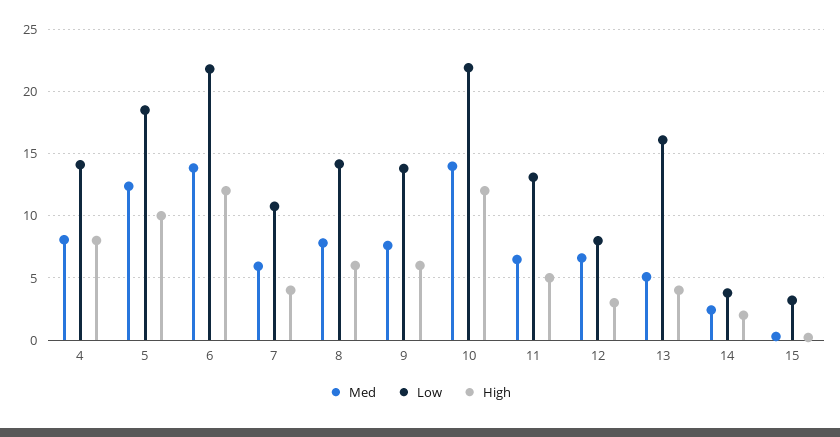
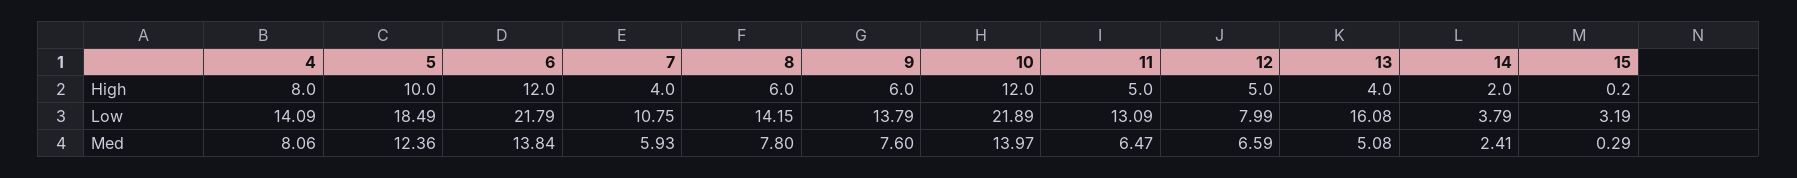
  {
    "Med": {
      "4": 8.06,
      "5": 12.36,
      "6": 13.84,
      "7": 5.93,
      "8": 7.8,
      "9": 7.6,
      "10": 13.97,
      "11": 6.47,
      "12": 6.59,
      "13": 5.08,
      "14": 2.41,
      "15": 0.29
    },
    "Low": {
      "4": 14.09,
      "5": 18.49,
      "6": 21.79,
      "7": 10.75,
      "8": 14.15,
      "9": 13.79,
      "10": 21.89,
      "11": 13.09,
      "12": 7.99,
      "13": 16.08,
      "14": 3.79,
      "15": 3.19
    },
    "High": {
      "4": 8,
      "5": 10,
      "6": 12,
      "7": 4,
      "8": 6,
      "9": 6,
      "10": 12,
      "11": 5,
-     "12": 3,
+     "12": 5,
      "13": 4,
      "14": 2,
      "15": 0.2
    }
  }

